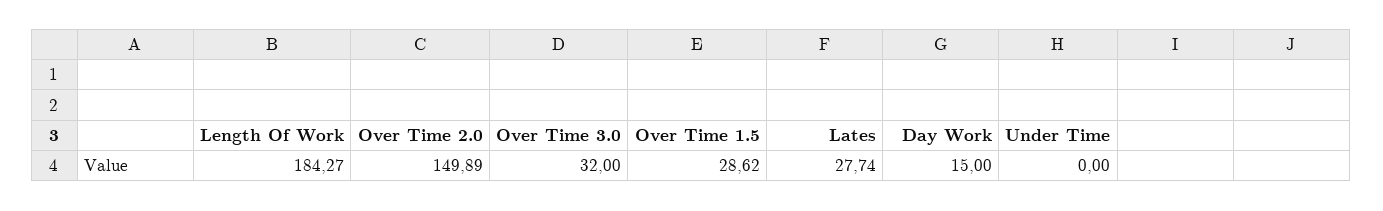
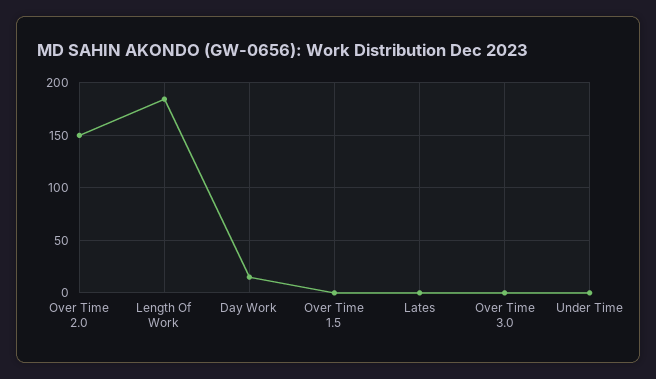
  {
    "Length Of Work": 184.27,
    "Over Time 2.0": 149.89,
-   "Over Time 3.0": 32,
+   "Over Time 3.0": 0,
-   "Over Time 1.5": 28.62,
+   "Over Time 1.5": 0,
-   "Lates": 27.74,
+   "Lates": 0,
    "Day Work": 15,
    "Under Time": 0
  }

